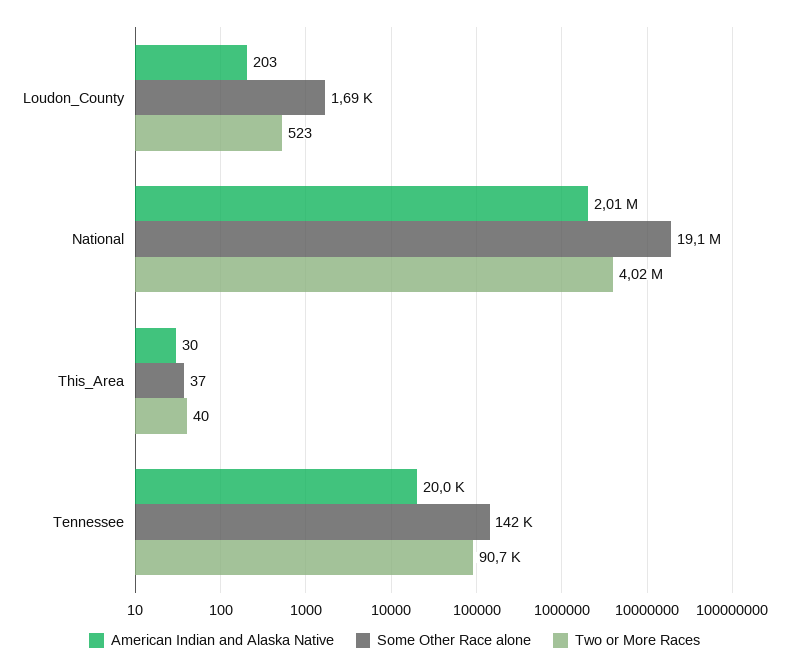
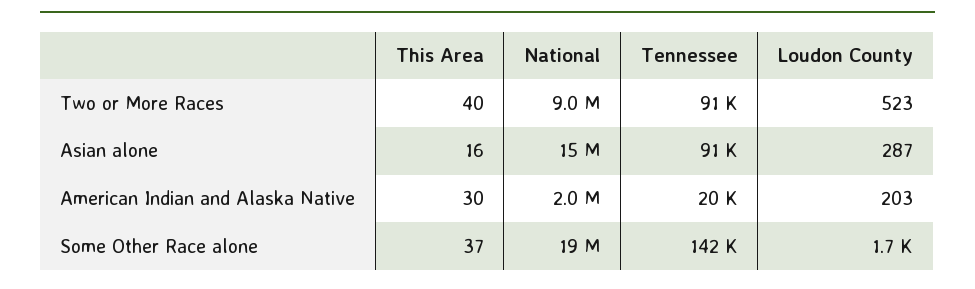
  {
    "American Indian and Alaska Native": {
      "Loudon_County": 203,
      "National": 2010000,
      "This_Area": 30,
      "Tennessee": 20000
    },
    "Some Other Race alone": {
      "Loudon_County": 1690,
      "National": 19100000,
      "This_Area": 37,
      "Tennessee": 142000
    },
    "Two or More Races": {
      "Loudon_County": 523,
-     "National": 4020000,
+     "National": 9000000,
      "This_Area": 40,
      "Tennessee": 90700
-   }
+   },
+   "Asian alone": {
+     "This_Area": 16,
+     "National": 15000000,
+     "Tennessee": 91000,
+     "Loudon_County": 287
+   }
  }

